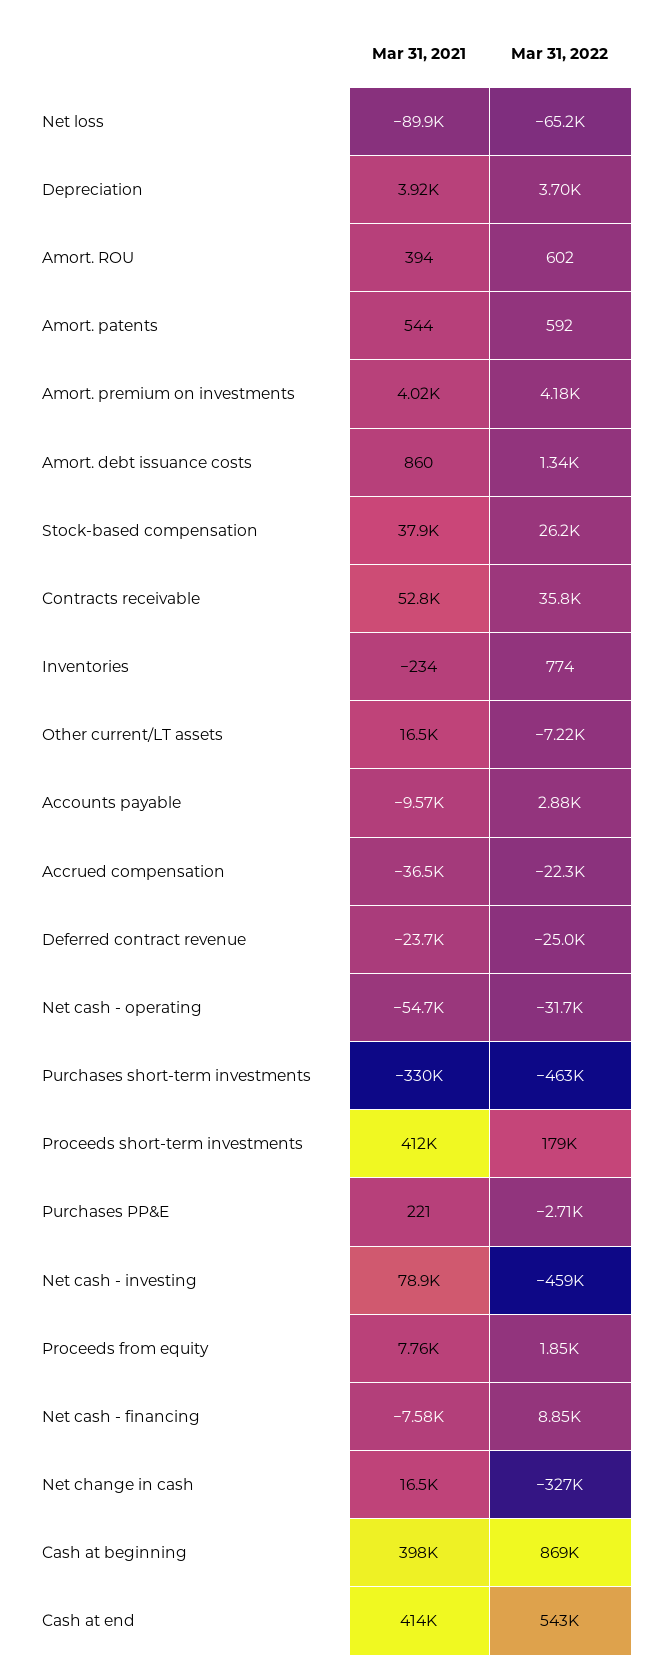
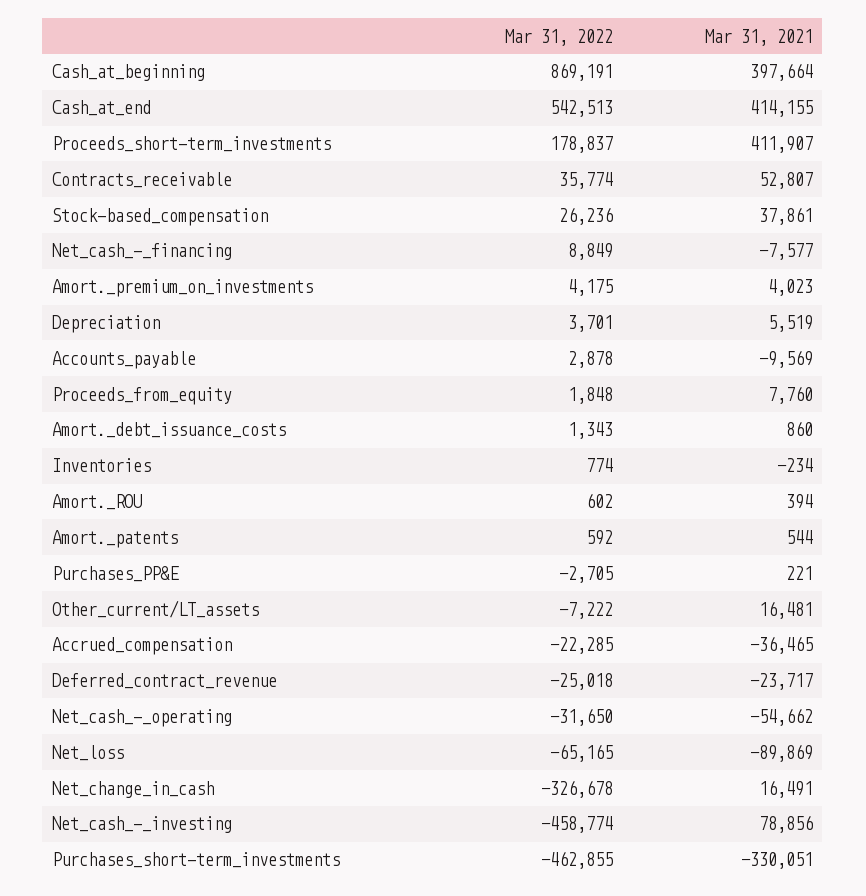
  {
    "Mar 31, 2021": {
      "Net loss": -89869,
-     "Depreciation": 3920,
+     "Depreciation": 5519,
      "Amort. ROU": 394,
      "Amort. patents": 544,
      "Amort. premium on investments": 4023,
      "Amort. debt issuance costs": 860,
      "Stock-based compensation": 37861,
      "Contracts receivable": 52807,
      "Inventories": -234,
      "Other current/LT assets": 16481,
      "Accounts payable": -9569,
      "Accrued compensation": -36465,
      "Deferred contract revenue": -23717,
      "Net cash - operating": -54662,
      "Purchases short-term investments": -330051,
      "Proceeds short-term investments": 411907,
      "Purchases PP&E": 221,
      "Net cash - investing": 78856,
      "Proceeds from equity": 7760,
      "Net cash - financing": -7577,
      "Net change in cash": 16491,
      "Cash at beginning": 397664,
      "Cash at end": 414155
    },
    "Mar 31, 2022": {
      "Net loss": -65165,
      "Depreciation": 3701,
      "Amort. ROU": 602,
      "Amort. patents": 592,
      "Amort. premium on investments": 4175,
      "Amort. debt issuance costs": 1343,
      "Stock-based compensation": 26236,
      "Contracts receivable": 35774,
      "Inventories": 774,
      "Other current/LT assets": -7222,
      "Accounts payable": 2878,
      "Accrued compensation": -22285,
      "Deferred contract revenue": -25018,
      "Net cash - operating": -31650,
      "Purchases short-term investments": -462855,
      "Proceeds short-term investments": 178837,
      "Purchases PP&E": -2705,
      "Net cash - investing": -458774,
      "Proceeds from equity": 1848,
      "Net cash - financing": 8849,
      "Net change in cash": -326678,
      "Cash at beginning": 869191,
      "Cash at end": 542513
    }
  }

